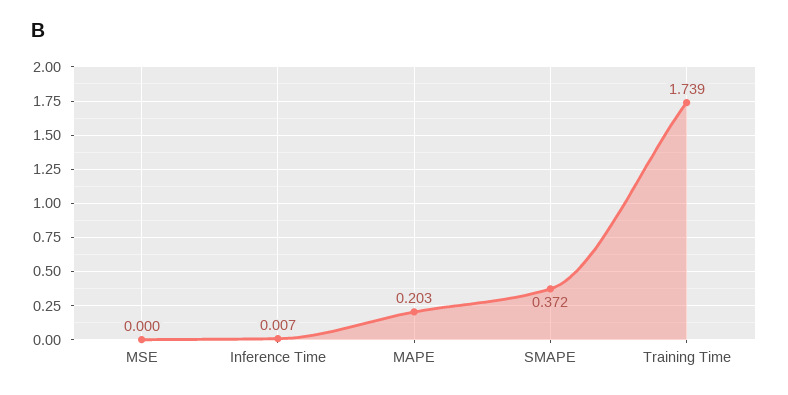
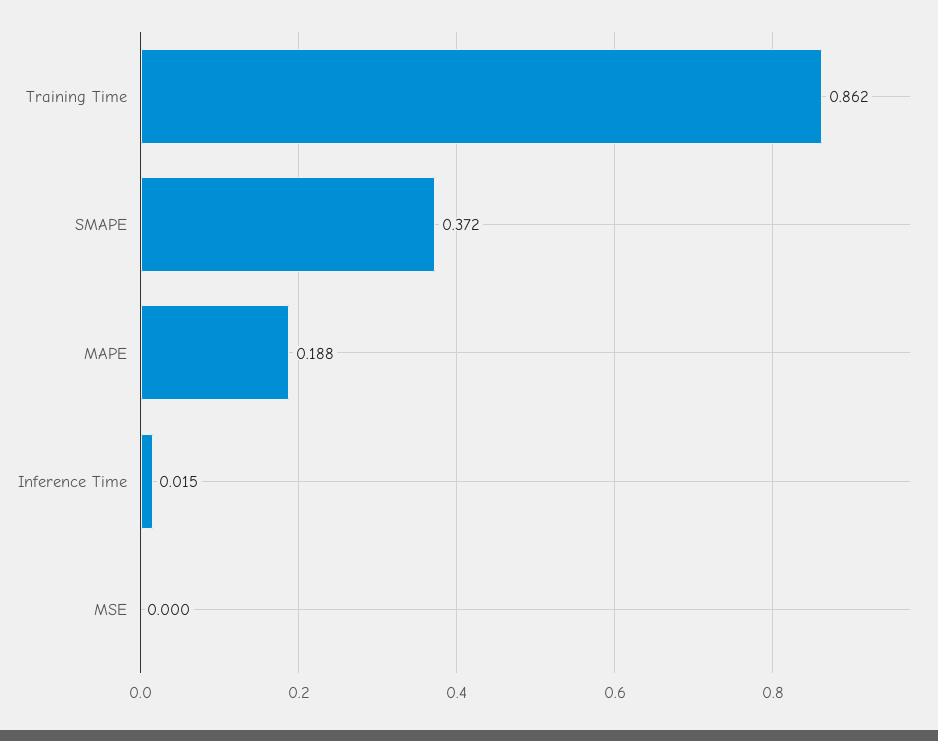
  {
    "MSE": 0,
-   "Inference Time": 0.007,
+   "Inference Time": 0.015,
-   "MAPE": 0.203,
+   "MAPE": 0.188,
    "SMAPE": 0.372,
-   "Training Time": 1.739
+   "Training Time": 0.862
  }

